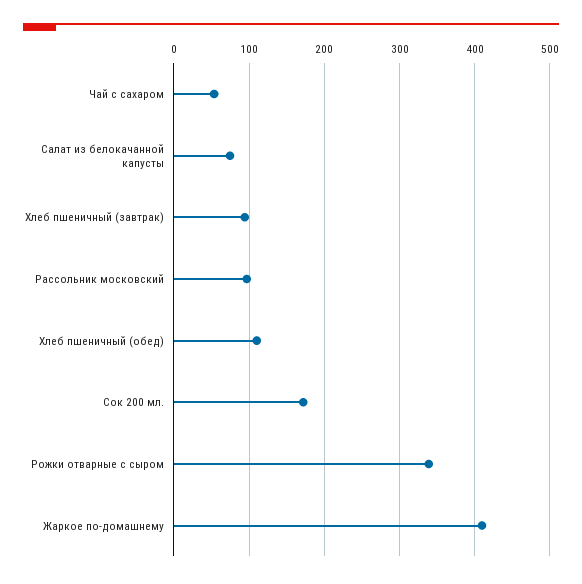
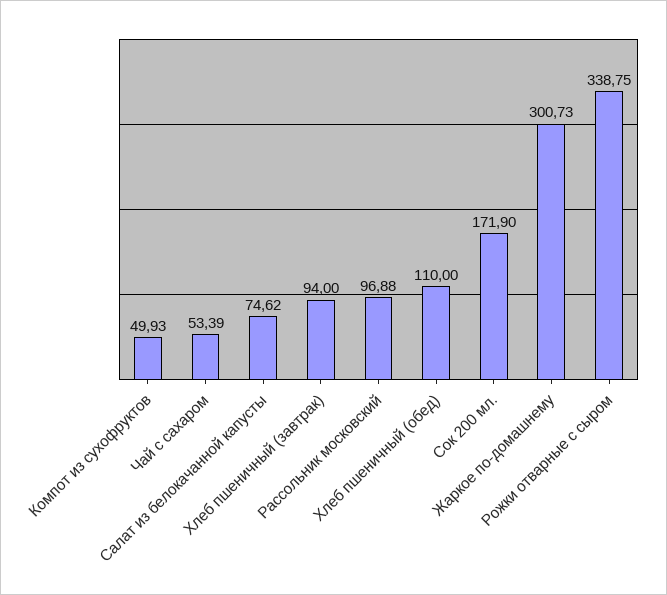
  {
    "Чай с сахаром": 53.39,
    "Салат из белокачанной капусты": 74.62,
    "Хлеб пшеничный (завтрак)": 94,
    "Рассольник московский": 96.88,
    "Хлеб пшеничный (обед)": 110,
    "Сок 200 мл.": 171.9,
    "Рожки отварные с сыром": 338.75,
-   "Жаркое по-домашнему": 410
+   "Жаркое по-домашнему": 300.73,
+   "Компот из сухофруктов": 49.93
  }

